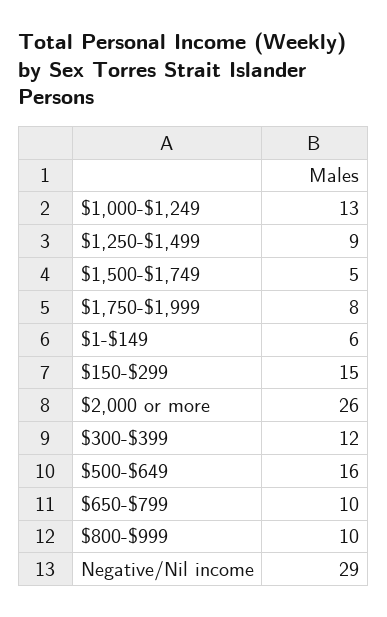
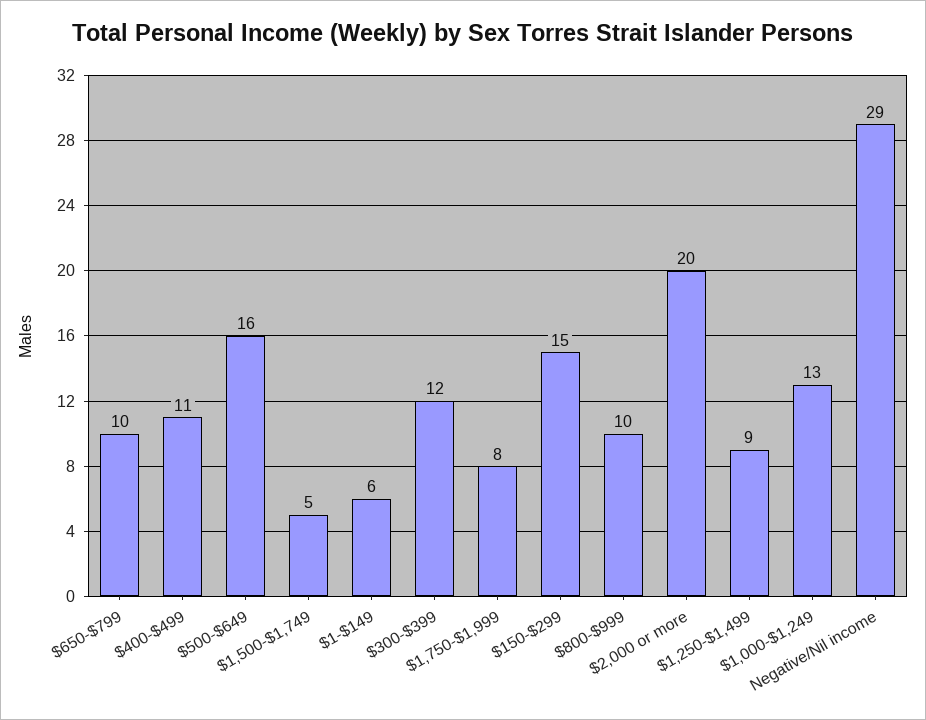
  {
    "$1,000-$1,249": 13,
    "$1,250-$1,499": 9,
    "$1,500-$1,749": 5,
    "$1,750-$1,999": 8,
    "$1-$149": 6,
    "$150-$299": 15,
-   "$2,000 or more": 26,
+   "$2,000 or more": 20,
    "$300-$399": 12,
    "$500-$649": 16,
    "$650-$799": 10,
    "$800-$999": 10,
-   "Negative/Nil income": 29
+   "Negative/Nil income": 29,
+   "$400-$499": 11
  }

